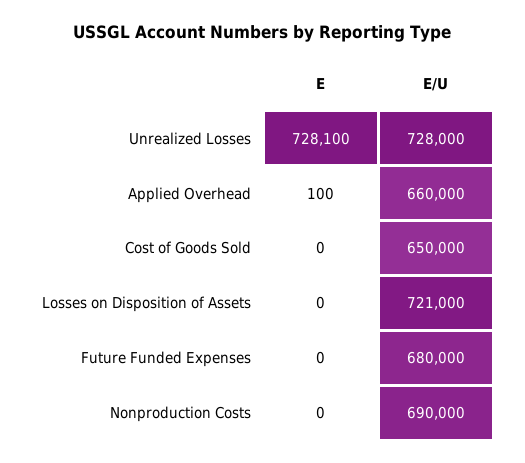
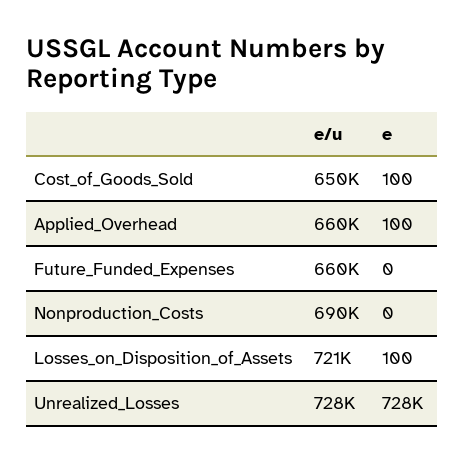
  {
    "E": {
      "Unrealized Losses": 728100,
      "Applied Overhead": 100,
-     "Cost of Goods Sold": 0,
+     "Cost of Goods Sold": 100,
-     "Losses on Disposition of Assets": 0,
+     "Losses on Disposition of Assets": 100,
      "Future Funded Expenses": 0,
      "Nonproduction Costs": 0
    },
    "E/U": {
      "Unrealized Losses": 728000,
      "Applied Overhead": 660000,
      "Cost of Goods Sold": 650000,
      "Losses on Disposition of Assets": 721000,
-     "Future Funded Expenses": 680000,
+     "Future Funded Expenses": 660000,
      "Nonproduction Costs": 690000
    }
  }

